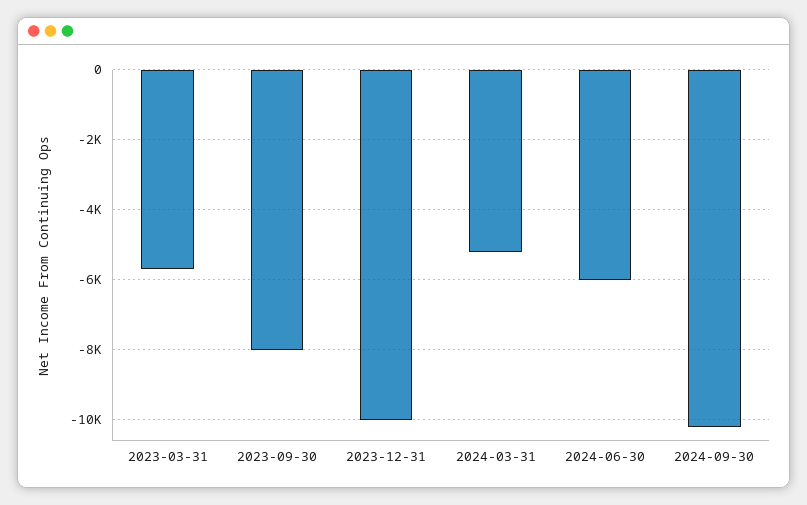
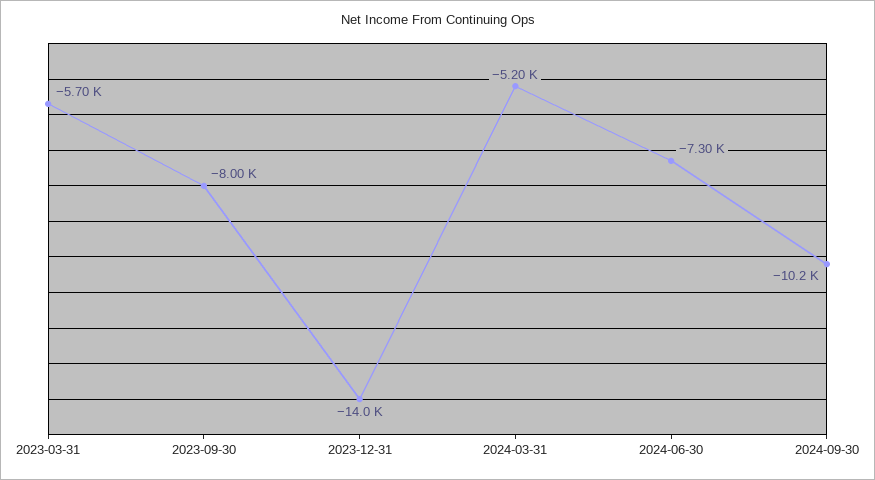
  {
    "2023-03-31": -5700,
    "2023-09-30": -8000,
-   "2023-12-31": -10000,
+   "2023-12-31": -14000,
    "2024-03-31": -5200,
-   "2024-06-30": -6000,
+   "2024-06-30": -7300,
    "2024-09-30": -10200
  }

